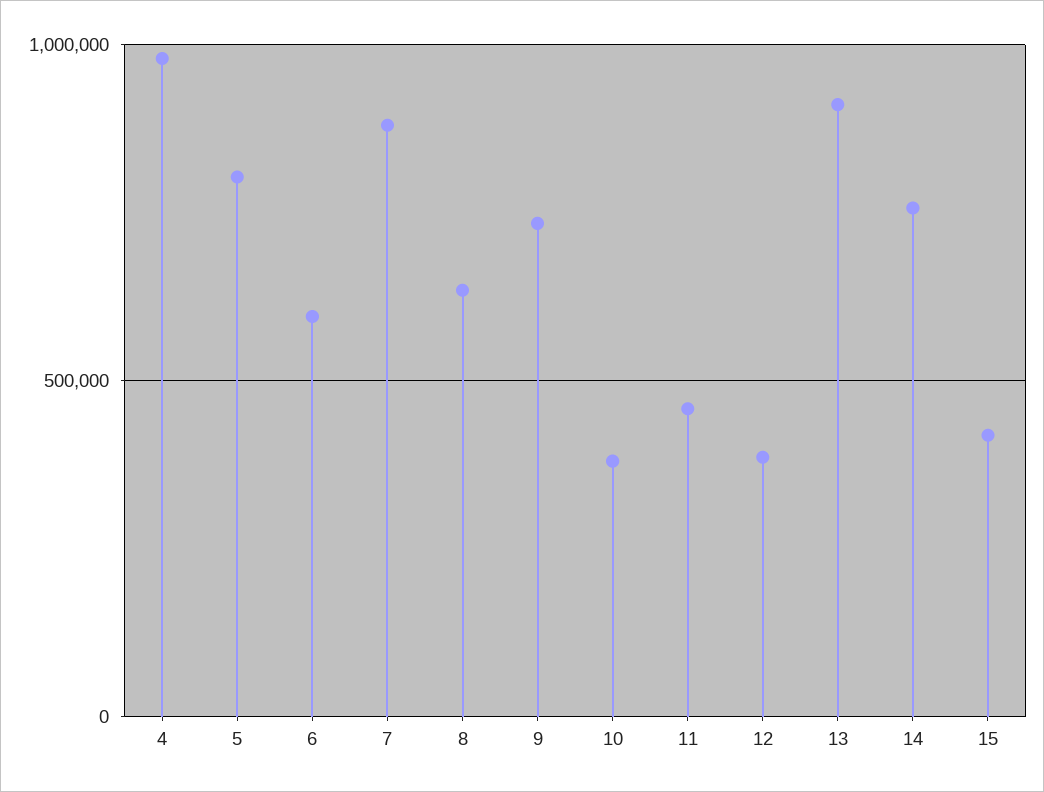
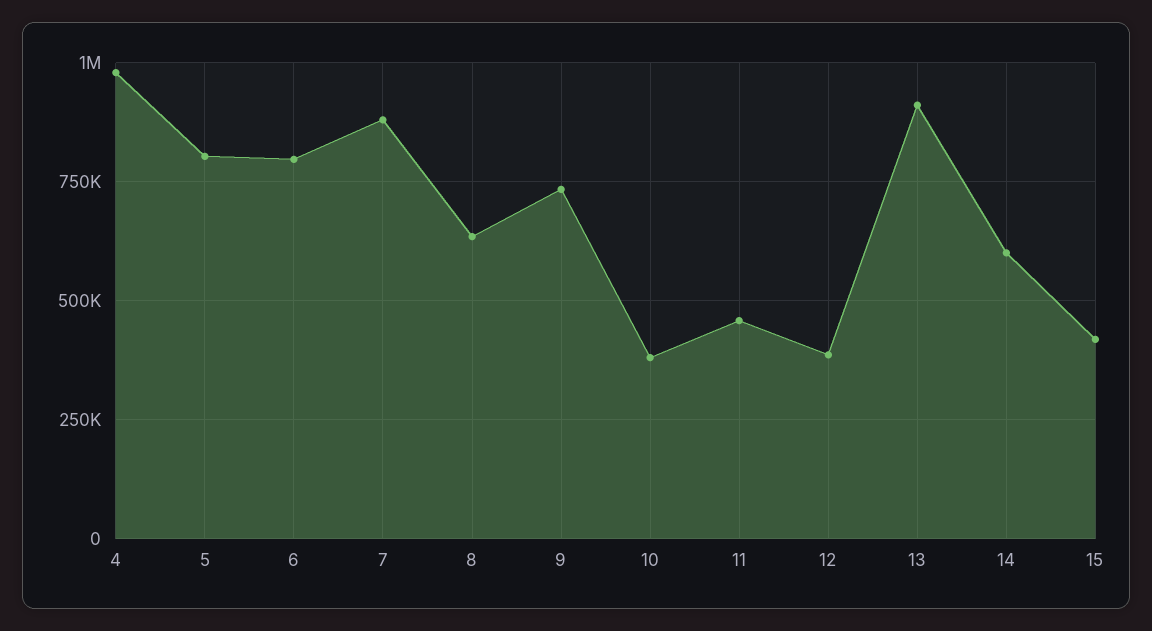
  {
    "4": 975000,
    "5": 800000,
-   "6": 600000,
+   "6": 800000,
    "7": 875000,
    "8": 625000,
    "9": 725000,
    "10": 375000,
    "11": 450000,
    "12": 375000,
    "13": 900000,
-   "14": 750000,
+   "14": 600000,
    "15": 425000
  }

